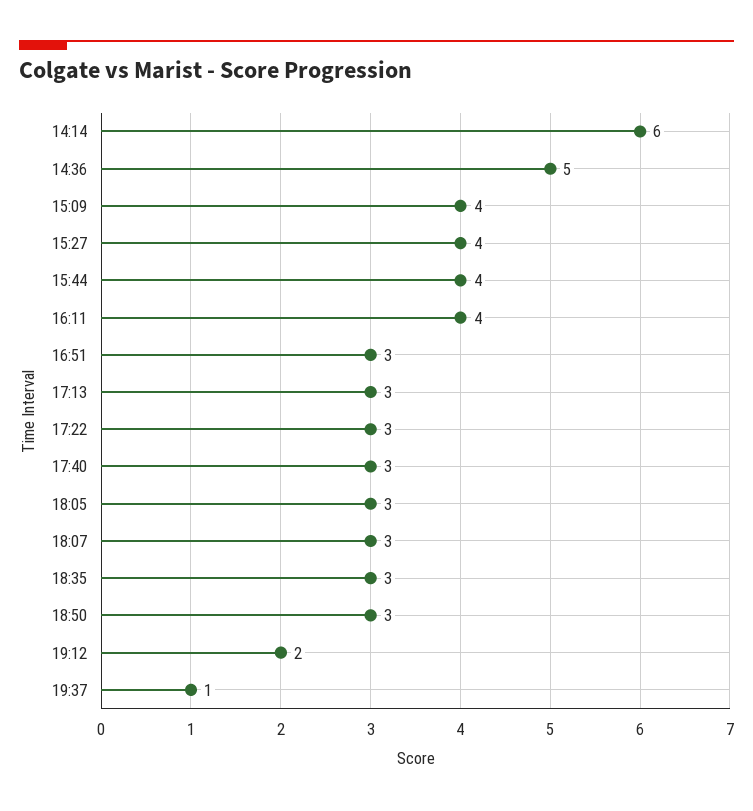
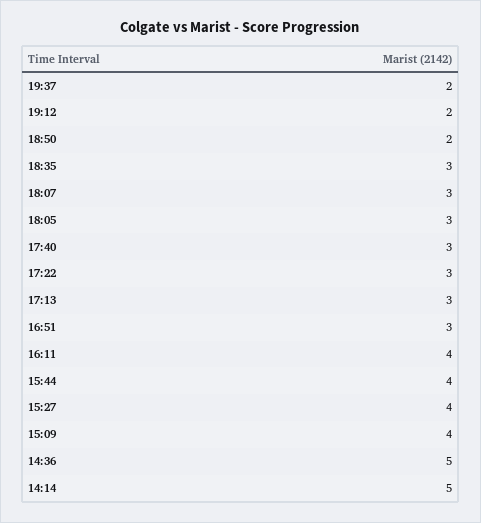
  {
-   "14:14": 6,
+   "14:14": 5,
    "14:36": 5,
    "15:09": 4,
    "15:27": 4,
    "15:44": 4,
    "16:11": 4,
    "16:51": 3,
    "17:13": 3,
    "17:22": 3,
    "17:40": 3,
    "18:05": 3,
    "18:07": 3,
    "18:35": 3,
-   "18:50": 3,
+   "18:50": 2,
    "19:12": 2,
-   "19:37": 1
+   "19:37": 2
  }

